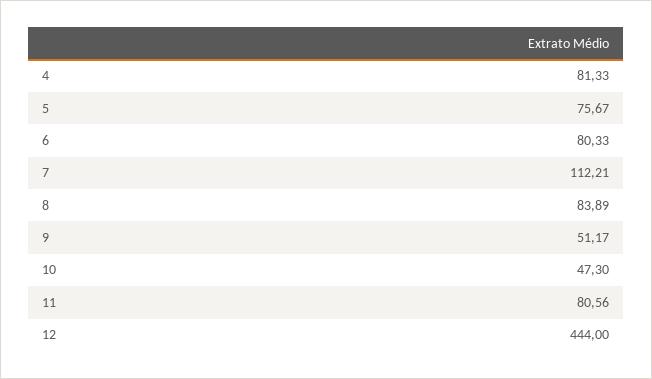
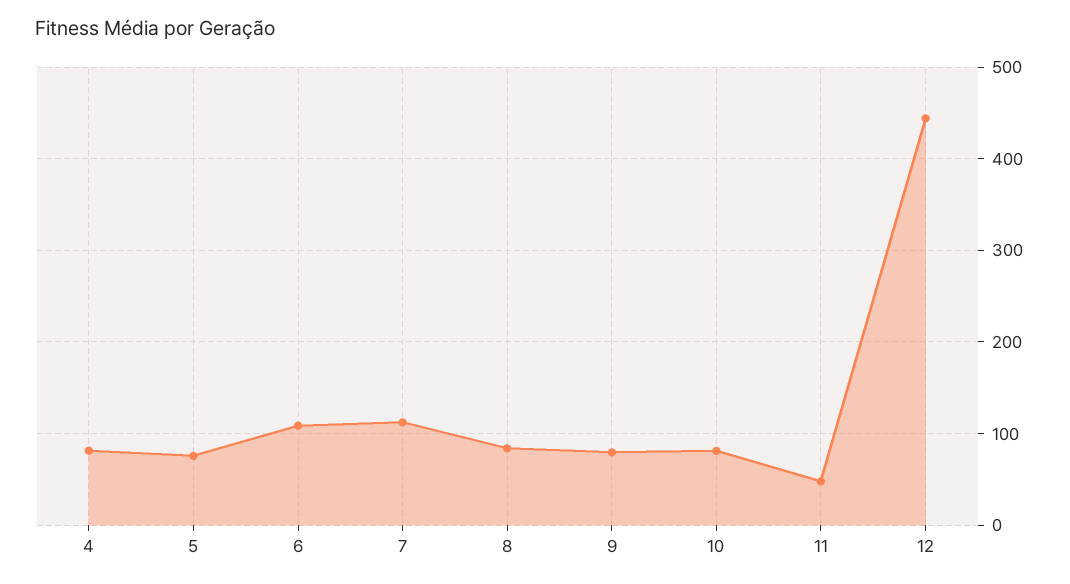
  {
    "4": 81.33,
    "5": 75.67,
-   "6": 80.33,
+   "6": 110,
    "7": 112.21,
    "8": 83.89,
-   "9": 51.17,
+   "9": 80,
-   "10": 47.3,
+   "10": 80,
-   "11": 80.56,
+   "11": 50,
    "12": 444
  }

